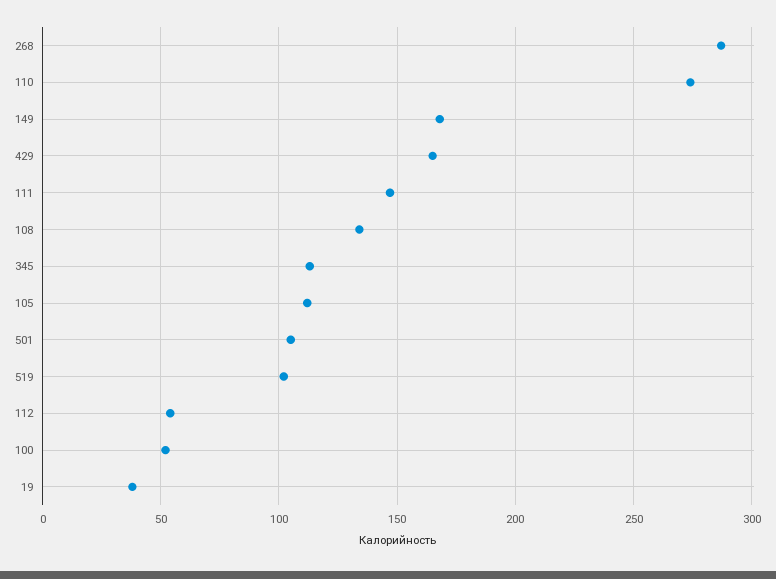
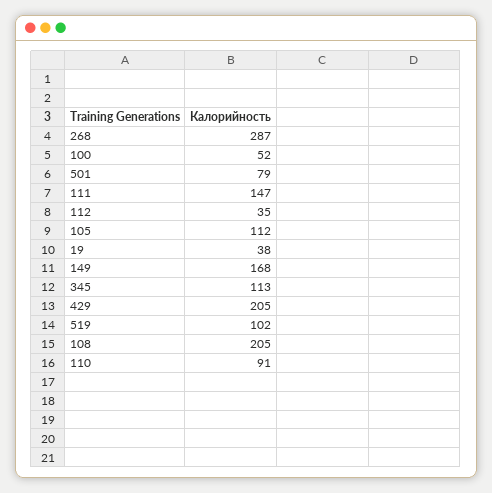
  {
    "268": 287,
-   "110": 275,
+   "110": 91,
    "149": 168,
-   "429": 165,
+   "429": 205,
    "111": 147,
-   "108": 135,
+   "108": 205,
    "345": 113,
    "105": 112,
-   "501": 105,
+   "501": 79,
    "519": 102,
-   "112": 55,
+   "112": 35,
    "100": 52,
    "19": 38
  }

